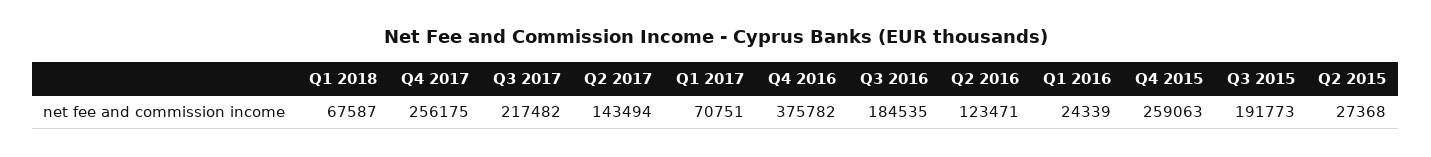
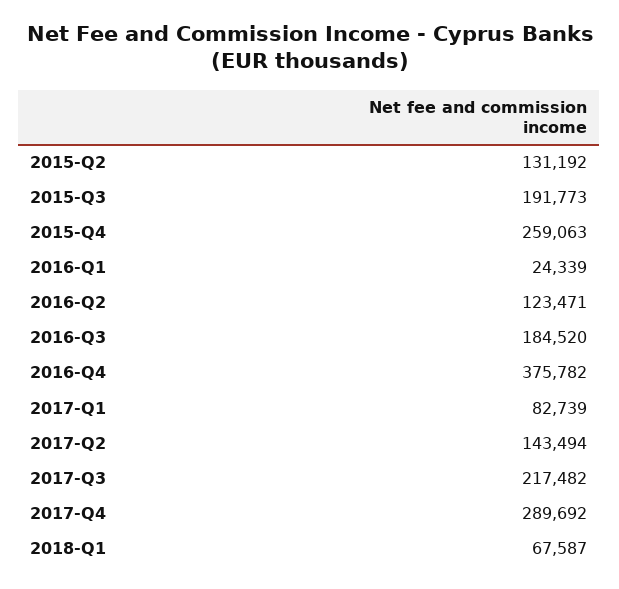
  {
    "Q1 2018": 67587,
-   "Q4 2017": 256175,
+   "Q4 2017": 289692,
    "Q3 2017": 217482,
    "Q2 2017": 143494,
-   "Q1 2017": 70751,
+   "Q1 2017": 82739,
    "Q4 2016": 375782,
-   "Q3 2016": 184535,
+   "Q3 2016": 184520,
    "Q2 2016": 123471,
    "Q1 2016": 24339,
    "Q4 2015": 259063,
    "Q3 2015": 191773,
-   "Q2 2015": 27368
+   "Q2 2015": 131192
  }

